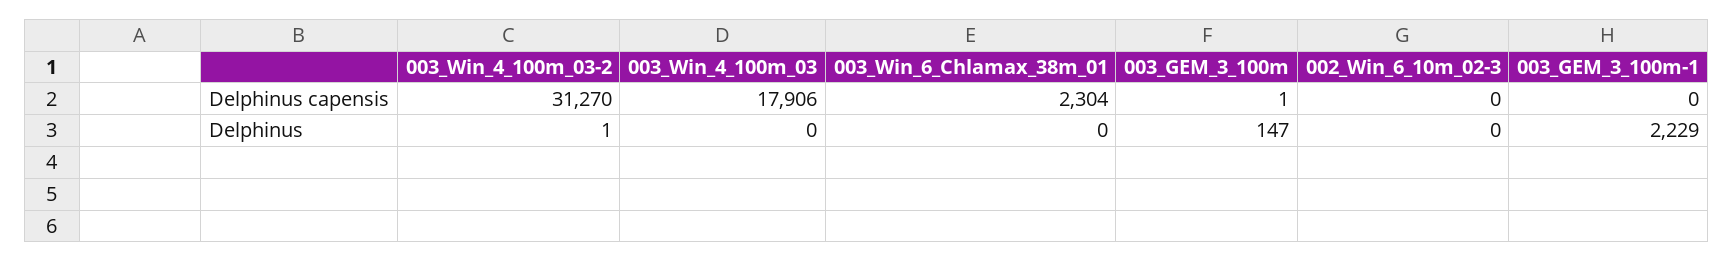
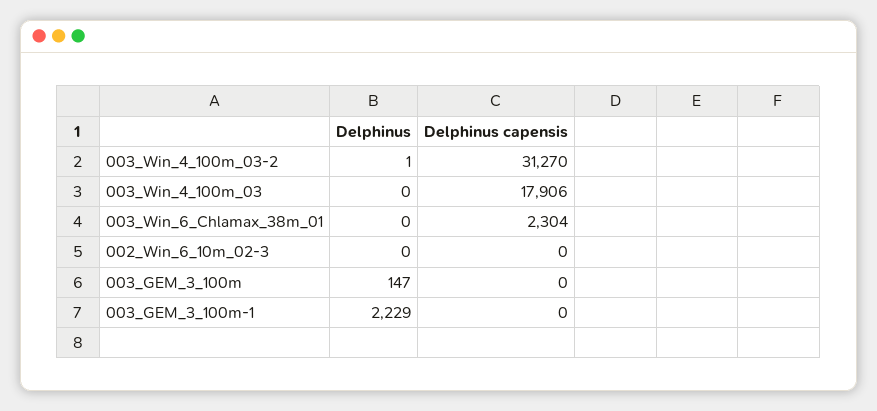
  {
    "003_Win_4_100m_03-2": {
      "Delphinus capensis": 31270,
      "Delphinus": 1
    },
    "003_Win_4_100m_03": {
      "Delphinus capensis": 17906,
      "Delphinus": 0
    },
    "003_Win_6_Chlamax_38m_01": {
      "Delphinus capensis": 2304,
      "Delphinus": 0
    },
    "003_GEM_3_100m": {
-     "Delphinus capensis": 1,
+     "Delphinus capensis": 0,
      "Delphinus": 147
    },
    "002_Win_6_10m_02-3": {
      "Delphinus capensis": 0,
      "Delphinus": 0
    },
    "003_GEM_3_100m-1": {
      "Delphinus capensis": 0,
      "Delphinus": 2229
    }
  }

